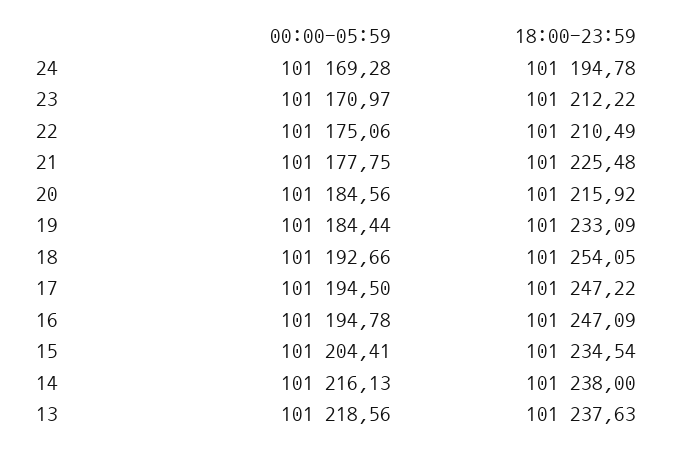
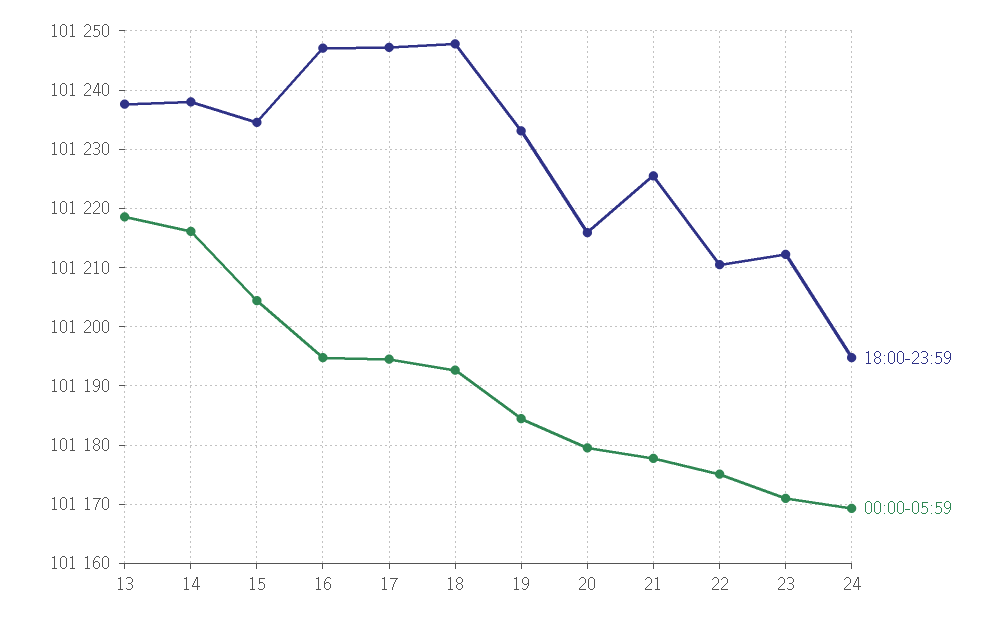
  {
    "00:00-05:59": {
      "24": 101169.28,
      "23": 101170.97,
      "22": 101175.06,
      "21": 101177.75,
-     "20": 101184.56,
+     "20": 101180,
      "19": 101184.44,
      "18": 101192.66,
      "17": 101194.5,
      "16": 101194.78,
      "15": 101204.41,
      "14": 101216.13,
      "13": 101218.56
    },
    "18:00-23:59": {
      "24": 101194.78,
      "23": 101212.22,
      "22": 101210.49,
      "21": 101225.48,
      "20": 101215.92,
      "19": 101233.09,
-     "18": 101254.05,
+     "18": 101248,
      "17": 101247.22,
      "16": 101247.09,
      "15": 101234.54,
      "14": 101238,
      "13": 101237.63
    }
  }

